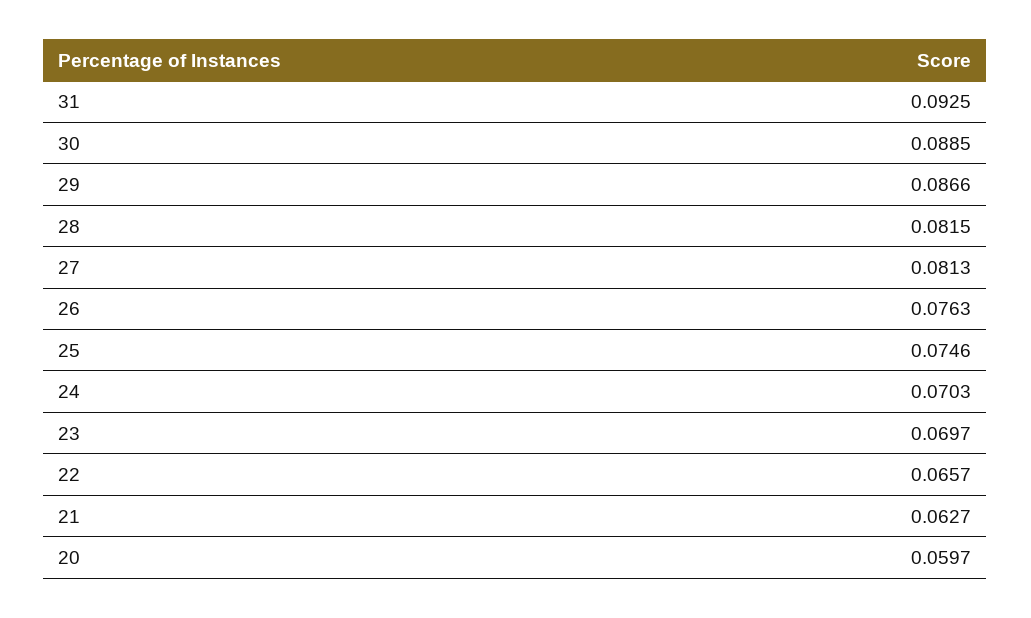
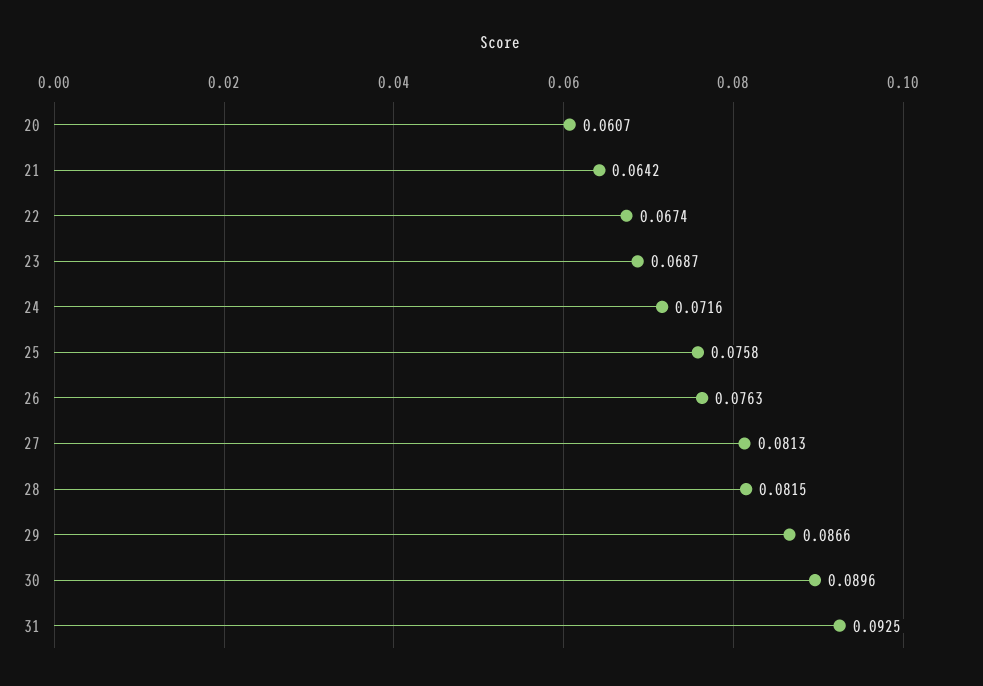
  {
    "31": 0.0925,
-   "30": 0.0885,
+   "30": 0.0896,
    "29": 0.0866,
    "28": 0.0815,
    "27": 0.0813,
    "26": 0.0763,
-   "25": 0.0746,
+   "25": 0.0758,
-   "24": 0.0703,
+   "24": 0.0716,
-   "23": 0.0697,
+   "23": 0.0687,
-   "22": 0.0657,
+   "22": 0.0674,
-   "21": 0.0627,
+   "21": 0.0642,
-   "20": 0.0597
+   "20": 0.0607
  }

